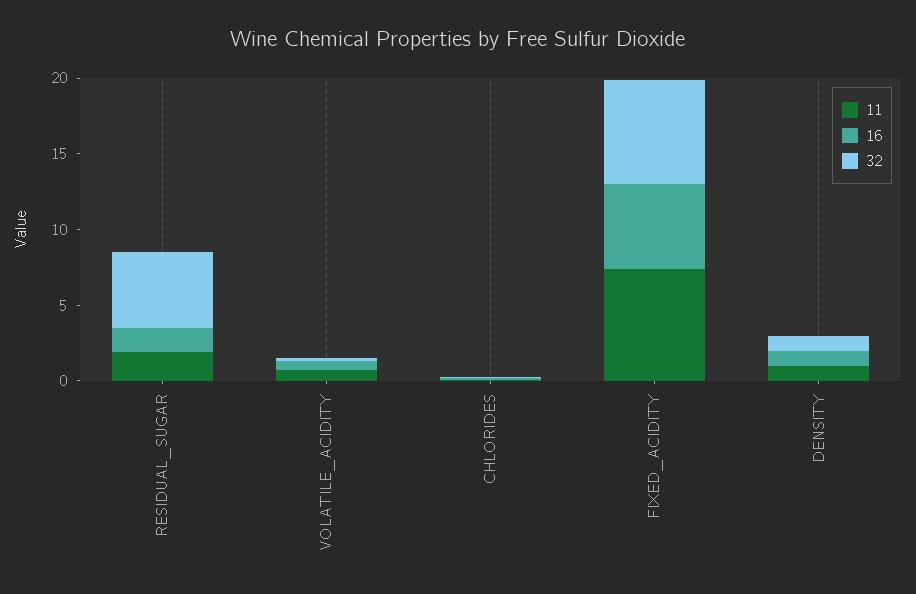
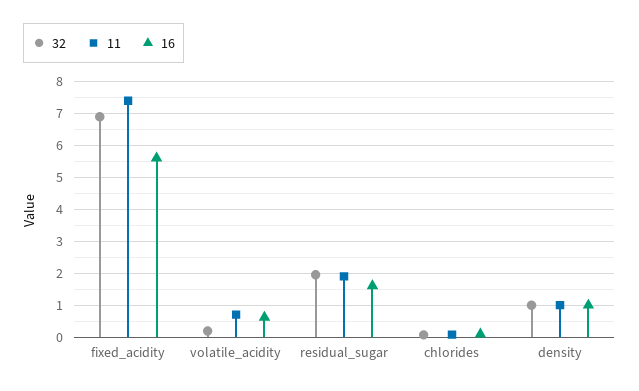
  {
    "11": {
      "RESIDUAL_SUGAR": 2,
      "VOLATILE_ACIDITY": 0.8,
      "CHLORIDES": 0,
      "FIXED_ACIDITY": 7.4,
      "DENSITY": 1
    },
    "16": {
      "RESIDUAL_SUGAR": 1.6,
      "VOLATILE_ACIDITY": 0.6,
      "CHLORIDES": 0,
      "FIXED_ACIDITY": 5.6,
      "DENSITY": 1
    },
    "32": {
-     "RESIDUAL_SUGAR": 5,
+     "RESIDUAL_SUGAR": 2,
      "VOLATILE_ACIDITY": 0.2,
      "CHLORIDES": 0,
      "FIXED_ACIDITY": 7,
      "DENSITY": 1
    }
  }

